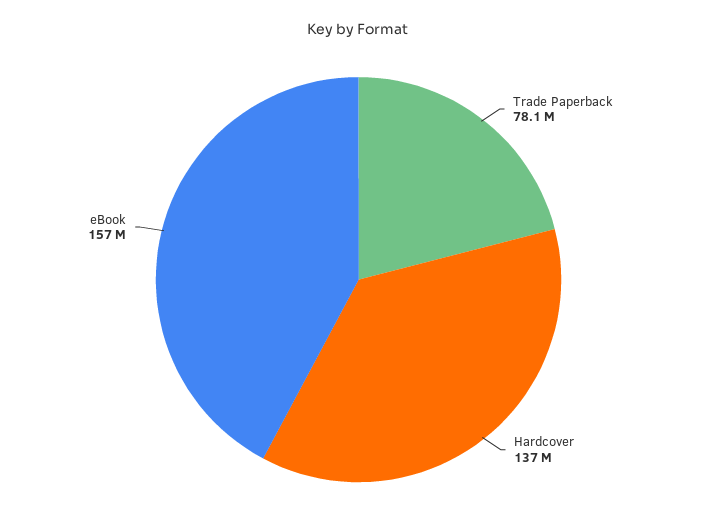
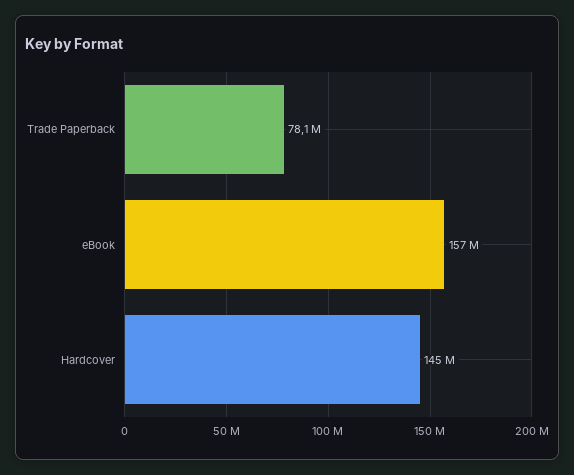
  {
    "Trade Paperback": 78100000,
-   "Hardcover": 137000000,
+   "Hardcover": 145000000,
    "eBook": 157000000
  }

